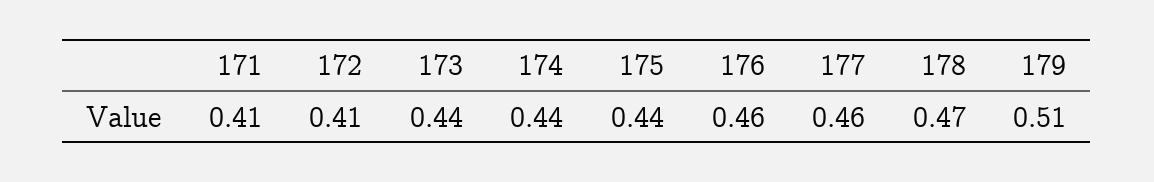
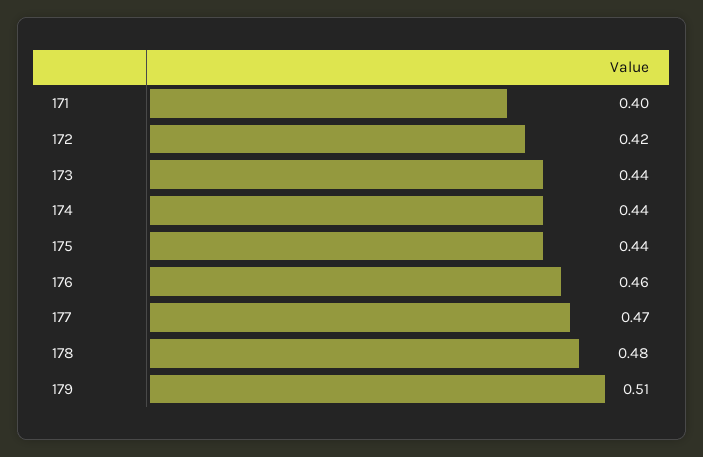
  {
-   "171": 0.41,
+   "171": 0.4,
-   "172": 0.41,
+   "172": 0.42,
    "173": 0.44,
    "174": 0.44,
    "175": 0.44,
    "176": 0.46,
-   "177": 0.46,
+   "177": 0.47,
-   "178": 0.47,
+   "178": 0.48,
    "179": 0.51
  }

